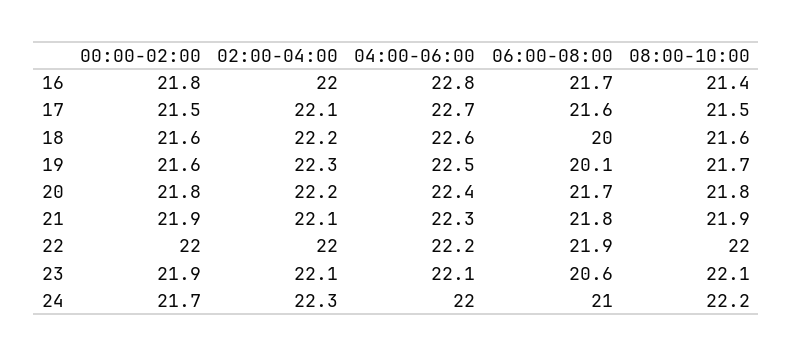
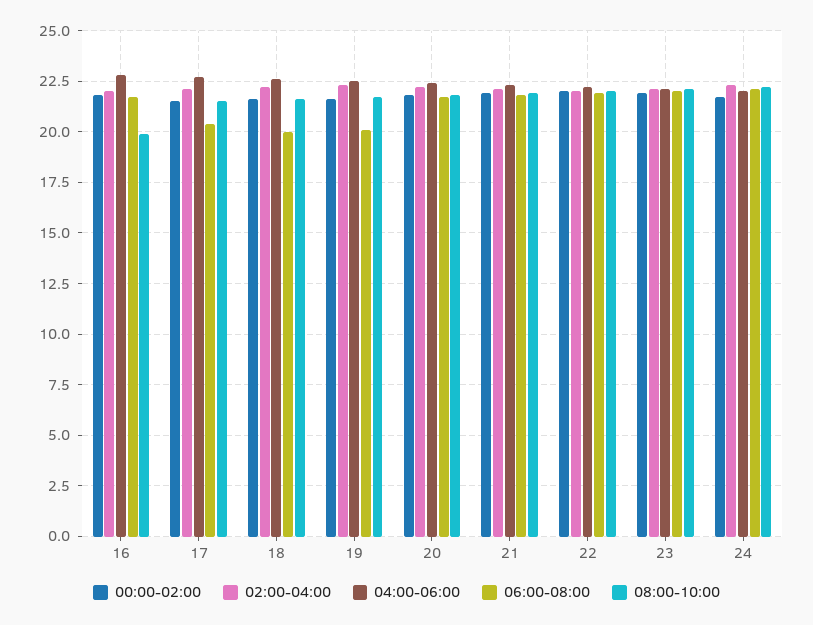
  {
    "00:00-02:00": {
      "16": 21.8,
      "17": 21.5,
      "18": 21.6,
      "19": 21.6,
      "20": 21.8,
      "21": 21.9,
      "22": 22,
      "23": 21.9,
      "24": 21.7
    },
    "02:00-04:00": {
      "16": 22,
      "17": 22.1,
      "18": 22.2,
      "19": 22.3,
      "20": 22.2,
      "21": 22.1,
      "22": 22,
      "23": 22.1,
      "24": 22.3
    },
    "04:00-06:00": {
      "16": 22.8,
      "17": 22.7,
      "18": 22.6,
      "19": 22.5,
      "20": 22.4,
      "21": 22.3,
      "22": 22.2,
      "23": 22.1,
      "24": 22
    },
    "06:00-08:00": {
      "16": 21.7,
-     "17": 21.6,
+     "17": 20.5,
      "18": 20,
      "19": 20.1,
      "20": 21.7,
      "21": 21.8,
      "22": 21.9,
-     "23": 20.6,
+     "23": 22,
-     "24": 21
+     "24": 22
    },
    "08:00-10:00": {
-     "16": 21.4,
+     "16": 20,
      "17": 21.5,
      "18": 21.6,
      "19": 21.7,
      "20": 21.8,
      "21": 21.9,
      "22": 22,
      "23": 22.1,
      "24": 22.2
    }
  }

